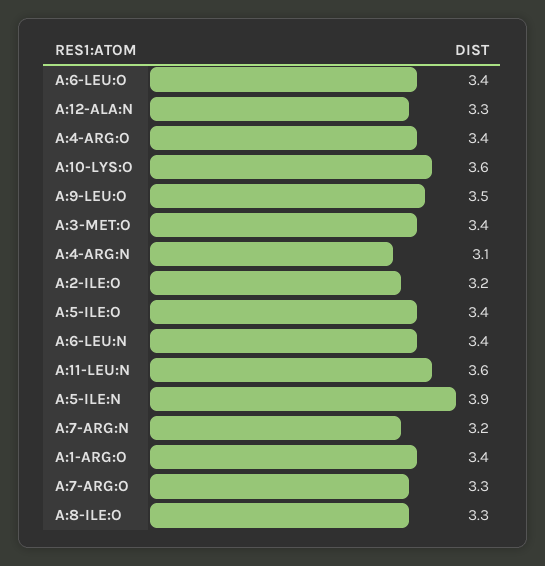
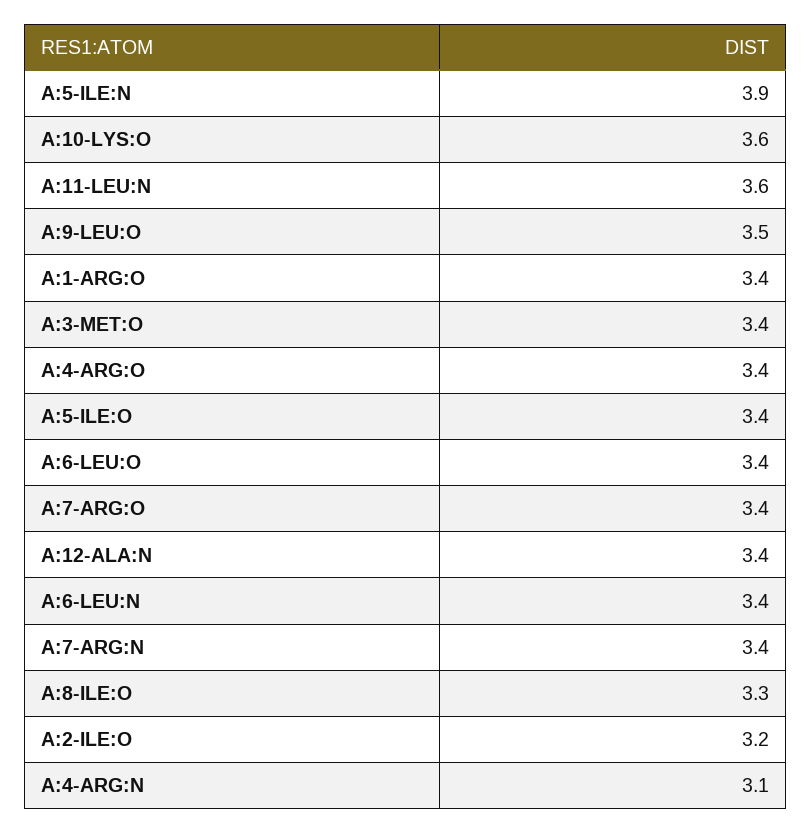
  {
    "A:6-LEU:O": 3.4,
-   "A:12-ALA:N": 3.3,
+   "A:12-ALA:N": 3.4,
    "A:4-ARG:O": 3.4,
    "A:10-LYS:O": 3.6,
    "A:9-LEU:O": 3.5,
    "A:3-MET:O": 3.4,
    "A:4-ARG:N": 3.1,
    "A:2-ILE:O": 3.2,
    "A:5-ILE:O": 3.4,
    "A:6-LEU:N": 3.4,
    "A:11-LEU:N": 3.6,
    "A:5-ILE:N": 3.9,
-   "A:7-ARG:N": 3.2,
+   "A:7-ARG:N": 3.4,
    "A:1-ARG:O": 3.4,
-   "A:7-ARG:O": 3.3,
+   "A:7-ARG:O": 3.4,
    "A:8-ILE:O": 3.3
  }

